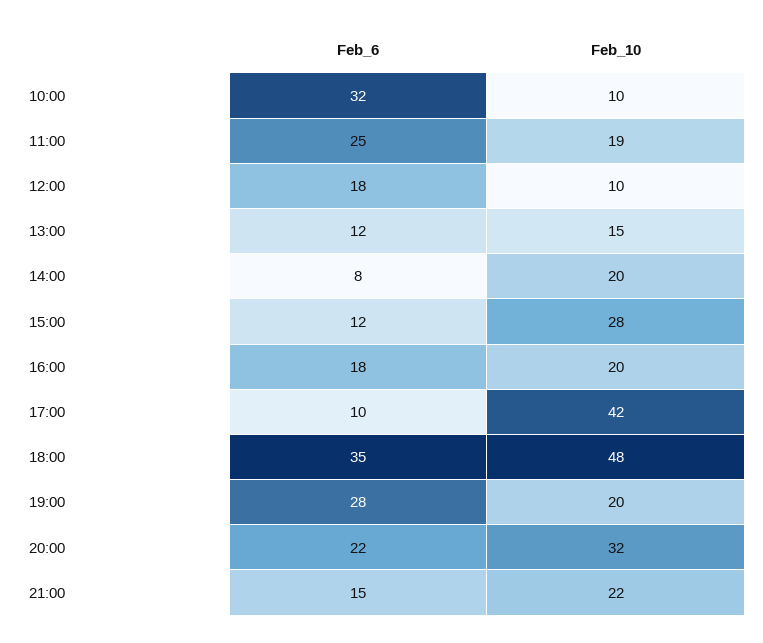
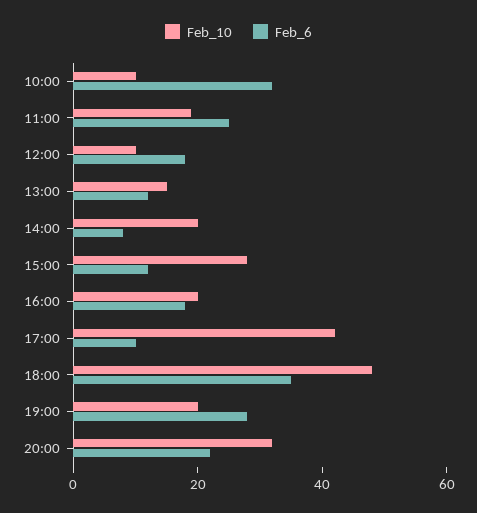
  {
    "Feb_6": {
      "10:00": 32,
      "11:00": 25,
      "12:00": 18,
      "13:00": 12,
      "14:00": 8,
      "15:00": 12,
      "16:00": 18,
      "17:00": 10,
      "18:00": 35,
      "19:00": 28,
-     "20:00": 22,
+     "20:00": 22
-     "21:00": 15
    },
    "Feb_10": {
      "10:00": 10,
      "11:00": 19,
      "12:00": 10,
      "13:00": 15,
      "14:00": 20,
      "15:00": 28,
      "16:00": 20,
      "17:00": 42,
      "18:00": 48,
      "19:00": 20,
-     "20:00": 32,
+     "20:00": 32
-     "21:00": 22
    }
  }

